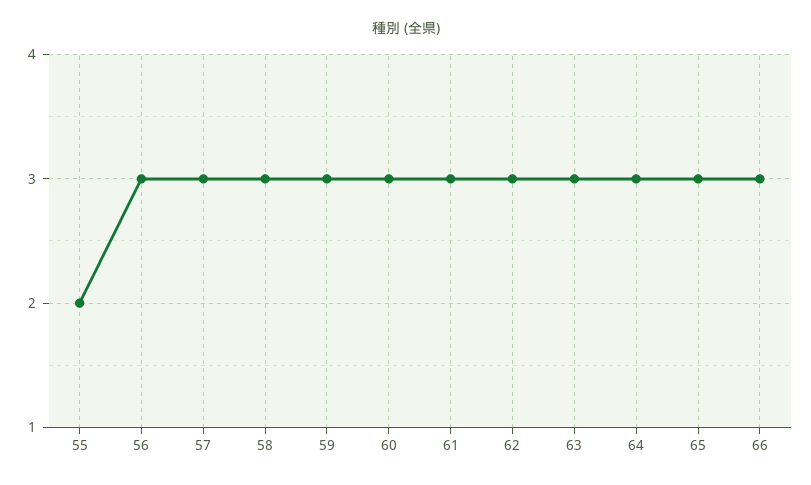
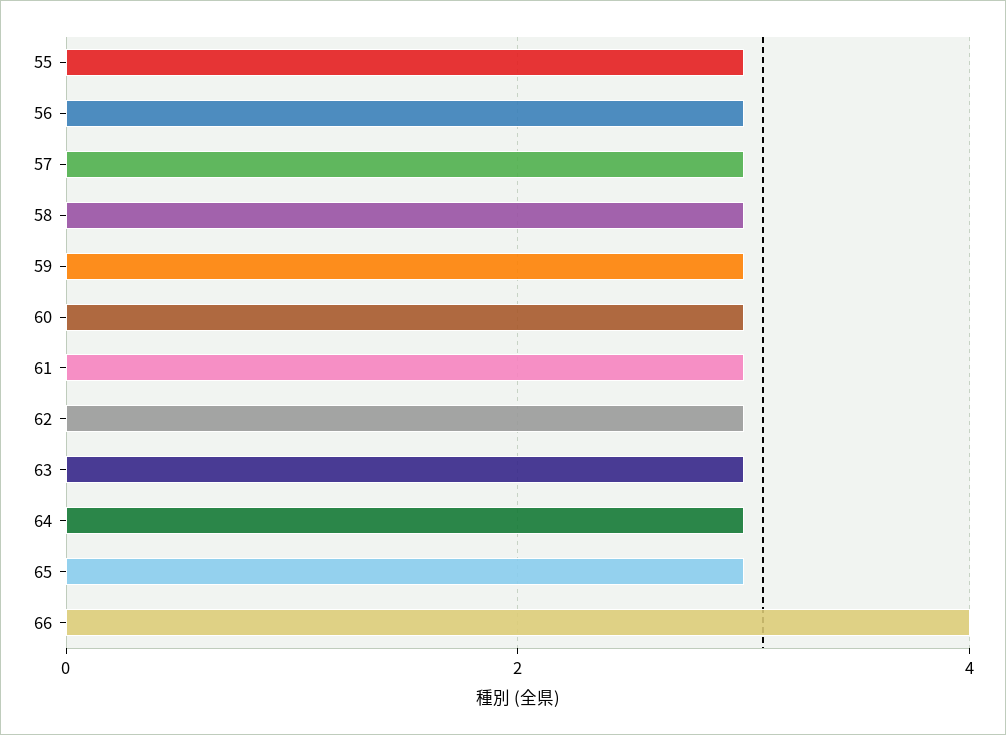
  {
-   "55": 2,
+   "55": 3,
    "56": 3,
    "57": 3,
    "58": 3,
    "59": 3,
    "60": 3,
    "61": 3,
    "62": 3,
    "63": 3,
    "64": 3,
    "65": 3,
-   "66": 3
+   "66": 4
  }

